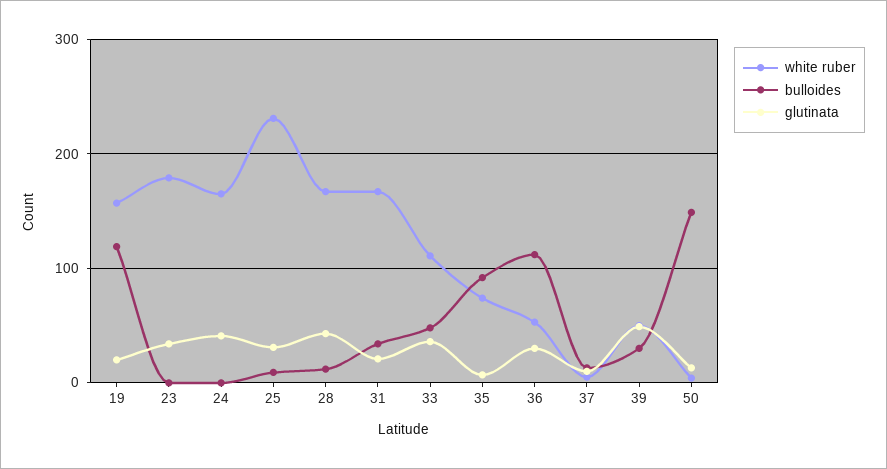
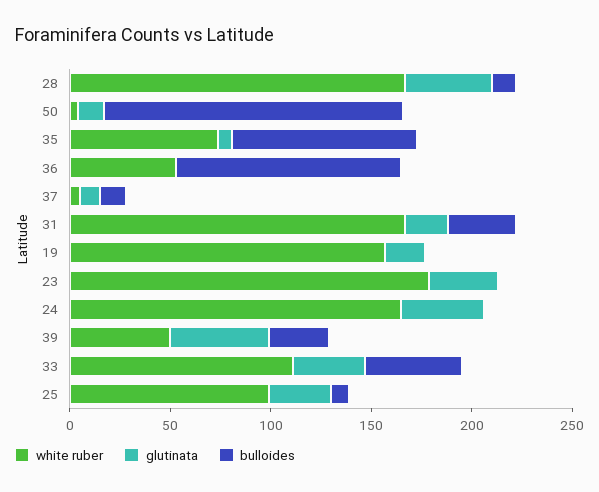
  {
    "white ruber": {
      "19": 160,
      "23": 180,
      "24": 170,
-     "25": 230,
+     "25": 100,
      "28": 170,
      "31": 170,
      "33": 110,
      "35": 70,
      "36": 50,
      "37": 10,
      "39": 50,
      "50": 0
    },
    "bulloides": {
-     "19": 120,
+     "19": 0,
      "23": 0,
      "24": 0,
      "25": 10,
      "28": 10,
      "31": 30,
      "33": 50,
      "35": 90,
      "36": 110,
      "37": 10,
      "39": 30,
      "50": 150
    },
    "glutinata": {
      "19": 20,
      "23": 30,
      "24": 40,
      "25": 30,
      "28": 40,
      "31": 20,
      "33": 40,
      "35": 10,
-     "36": 30,
+     "36": 0,
      "37": 10,
      "39": 50,
      "50": 10
    }
  }

